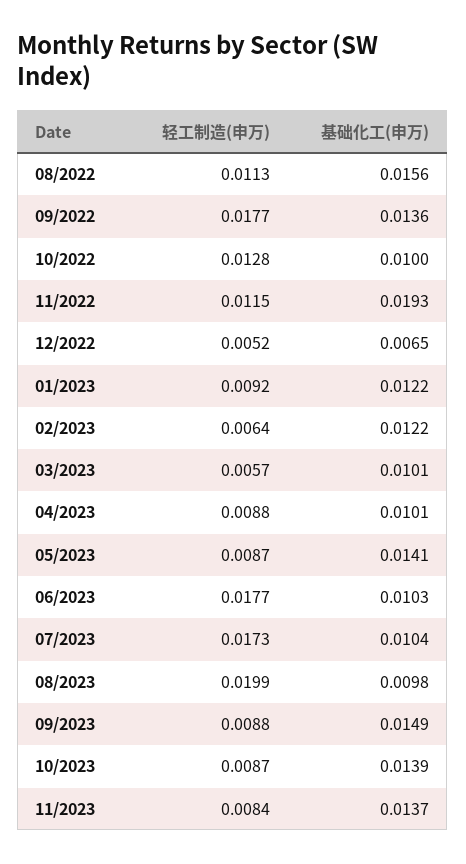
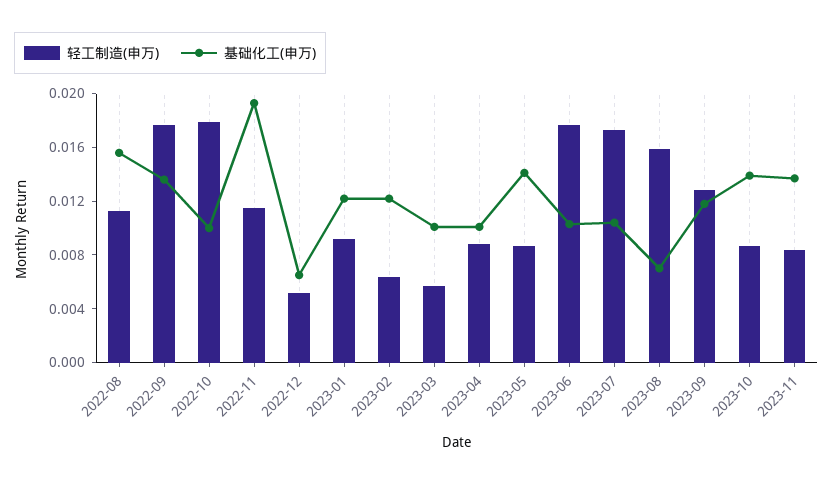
  {
    "轻工制造(申万)": {
      "08/2022": 0.0113,
      "09/2022": 0.0177,
-     "10/2022": 0.0128,
+     "10/2022": 0.018,
      "11/2022": 0.0115,
      "12/2022": 0.0052,
      "01/2023": 0.0092,
      "02/2023": 0.0064,
      "03/2023": 0.0057,
      "04/2023": 0.0088,
      "05/2023": 0.0087,
      "06/2023": 0.0177,
      "07/2023": 0.0173,
-     "08/2023": 0.0199,
+     "08/2023": 0.016,
-     "09/2023": 0.0088,
+     "09/2023": 0.013,
      "10/2023": 0.0087,
      "11/2023": 0.0084
    },
    "基础化工(申万)": {
      "08/2022": 0.0156,
      "09/2022": 0.0136,
      "10/2022": 0.01,
      "11/2022": 0.0193,
      "12/2022": 0.0065,
      "01/2023": 0.0122,
      "02/2023": 0.0122,
      "03/2023": 0.0101,
      "04/2023": 0.0101,
      "05/2023": 0.0141,
      "06/2023": 0.0103,
      "07/2023": 0.0104,
-     "08/2023": 0.0098,
+     "08/2023": 0.007,
-     "09/2023": 0.0149,
+     "09/2023": 0.012,
      "10/2023": 0.0139,
      "11/2023": 0.0137
    }
  }

